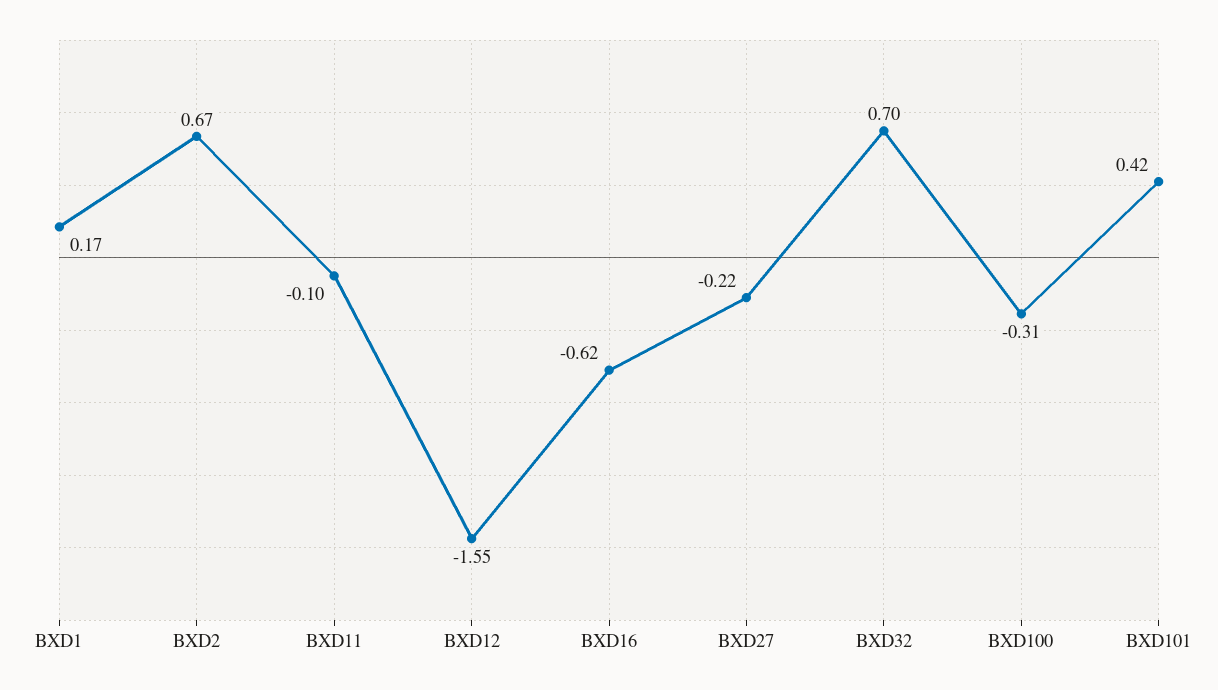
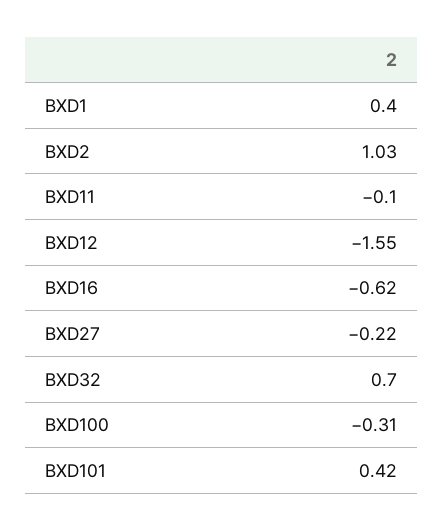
  {
-   "BXD1": 0.17,
+   "BXD1": 0.4,
-   "BXD2": 0.67,
+   "BXD2": 1.03,
    "BXD11": -0.1,
    "BXD12": -1.55,
    "BXD16": -0.62,
    "BXD27": -0.22,
    "BXD32": 0.7,
    "BXD100": -0.31,
    "BXD101": 0.42
  }

